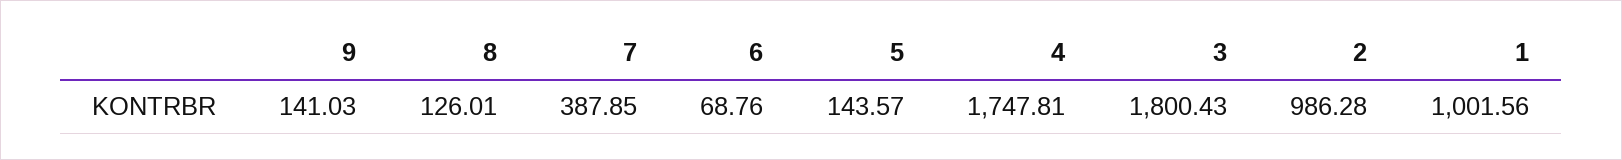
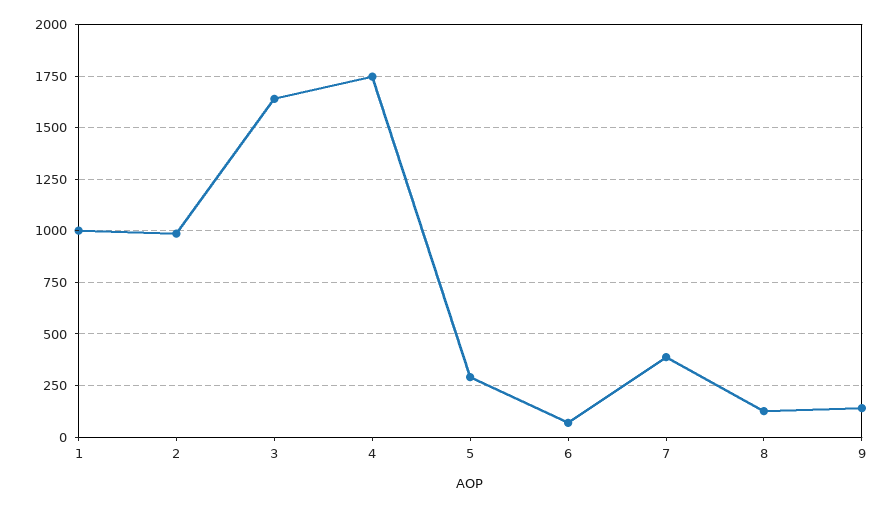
  {
    "9": 141.03,
    "8": 126.01,
    "7": 387.85,
    "6": 68.76,
-   "5": 143.57,
+   "5": 300,
    "4": 1747.81,
-   "3": 1800.43,
+   "3": 1650,
    "2": 986.28,
    "1": 1001.56
  }

